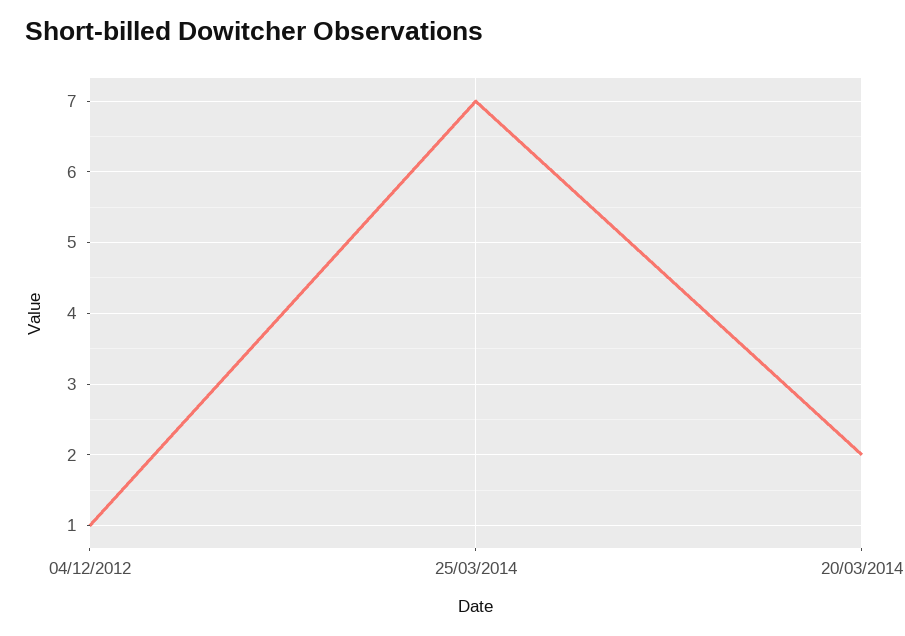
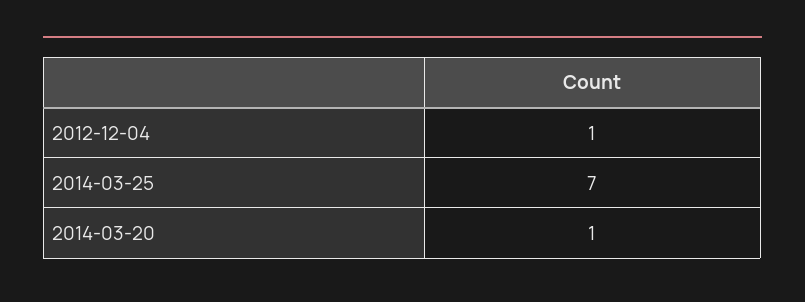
  {
    "04/12/2012": 1,
    "25/03/2014": 7,
-   "20/03/2014": 2
+   "20/03/2014": 1
  }

